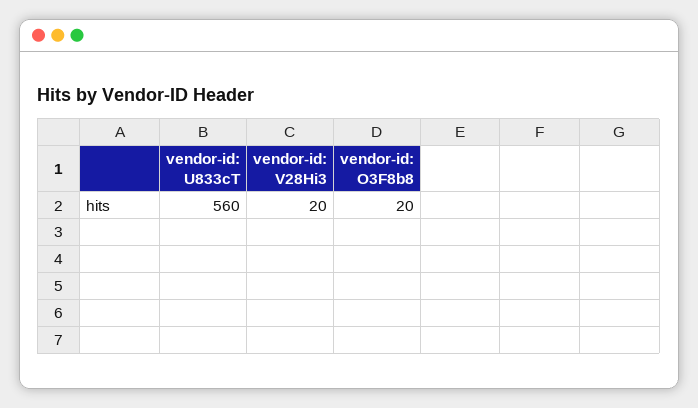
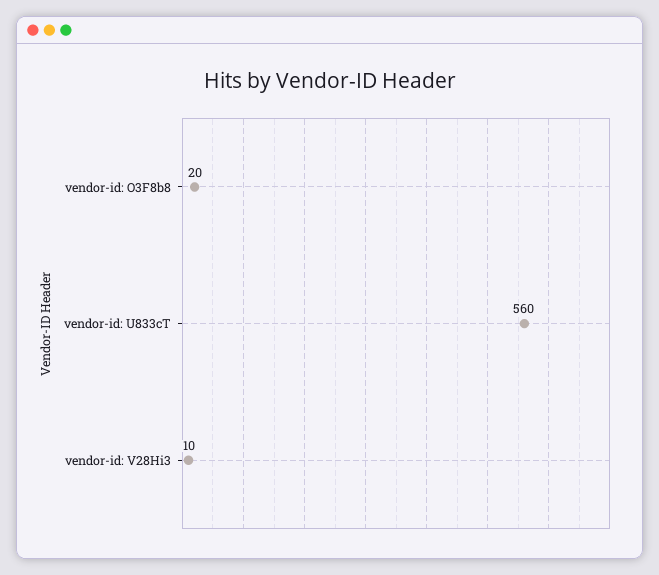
  {
    "vendor-id: U833cT": 560,
-   "vendor-id: V28Hi3": 20,
+   "vendor-id: V28Hi3": 10,
    "vendor-id: O3F8b8": 20
  }

